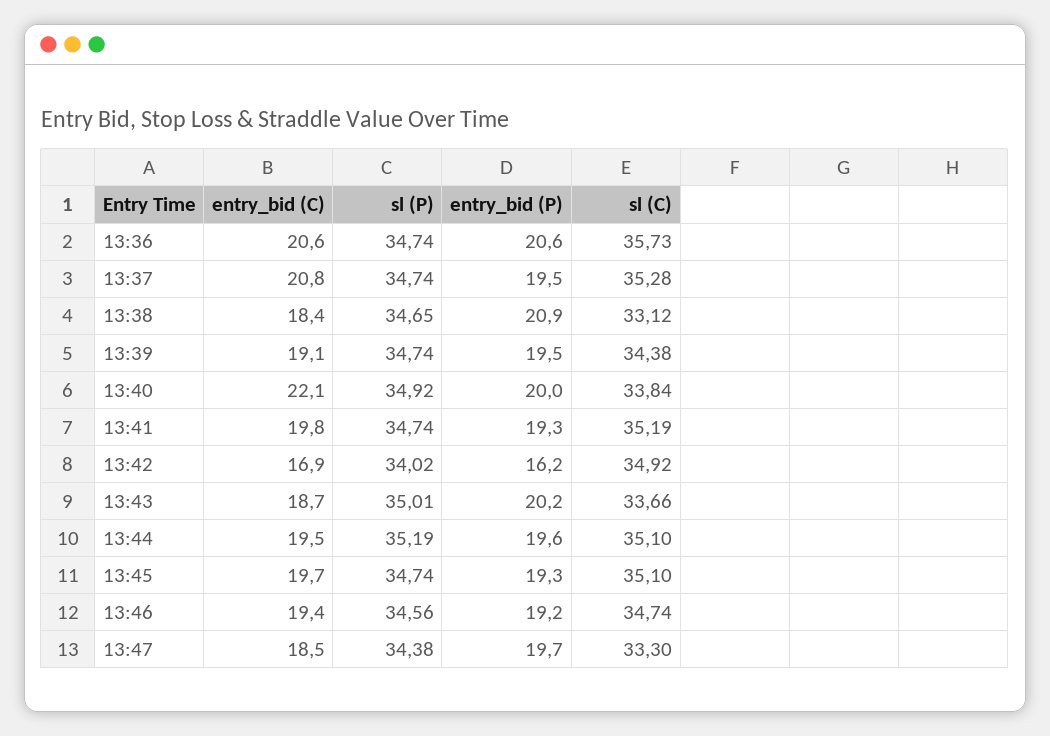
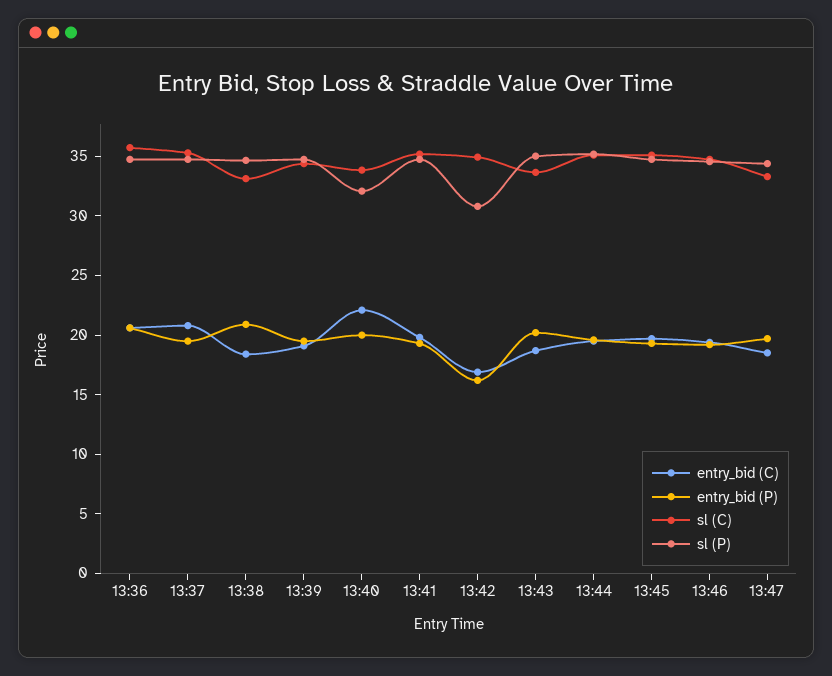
  {
    "entry_bid (C)": {
      "13:36": 20.6,
      "13:37": 20.8,
      "13:38": 18.4,
      "13:39": 19.1,
      "13:40": 22.1,
      "13:41": 19.8,
      "13:42": 16.9,
      "13:43": 18.7,
      "13:44": 19.5,
      "13:45": 19.7,
      "13:46": 19.4,
      "13:47": 18.5
    },
    "sl (P)": {
      "13:36": 34.74,
      "13:37": 34.74,
      "13:38": 34.65,
      "13:39": 34.74,
-     "13:40": 34.92,
+     "13:40": 32,
      "13:41": 34.74,
-     "13:42": 34.02,
+     "13:42": 31,
      "13:43": 35.01,
      "13:44": 35.19,
      "13:45": 34.74,
      "13:46": 34.56,
      "13:47": 34.38
    },
    "entry_bid (P)": {
      "13:36": 20.6,
      "13:37": 19.5,
      "13:38": 20.9,
      "13:39": 19.5,
      "13:40": 20,
      "13:41": 19.3,
      "13:42": 16.2,
      "13:43": 20.2,
      "13:44": 19.6,
      "13:45": 19.3,
      "13:46": 19.2,
      "13:47": 19.7
    },
    "sl (C)": {
      "13:36": 35.73,
      "13:37": 35.28,
      "13:38": 33.12,
      "13:39": 34.38,
      "13:40": 33.84,
      "13:41": 35.19,
      "13:42": 34.92,
      "13:43": 33.66,
      "13:44": 35.1,
      "13:45": 35.1,
      "13:46": 34.74,
      "13:47": 33.3
    }
  }

